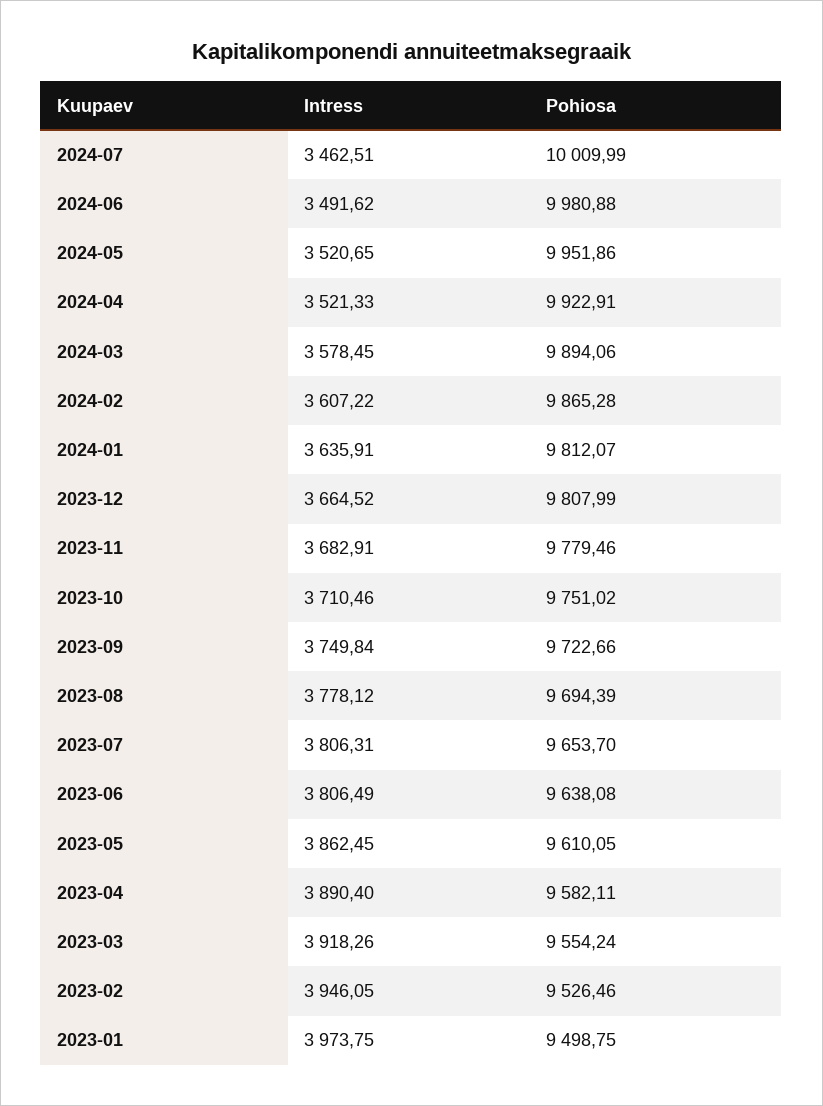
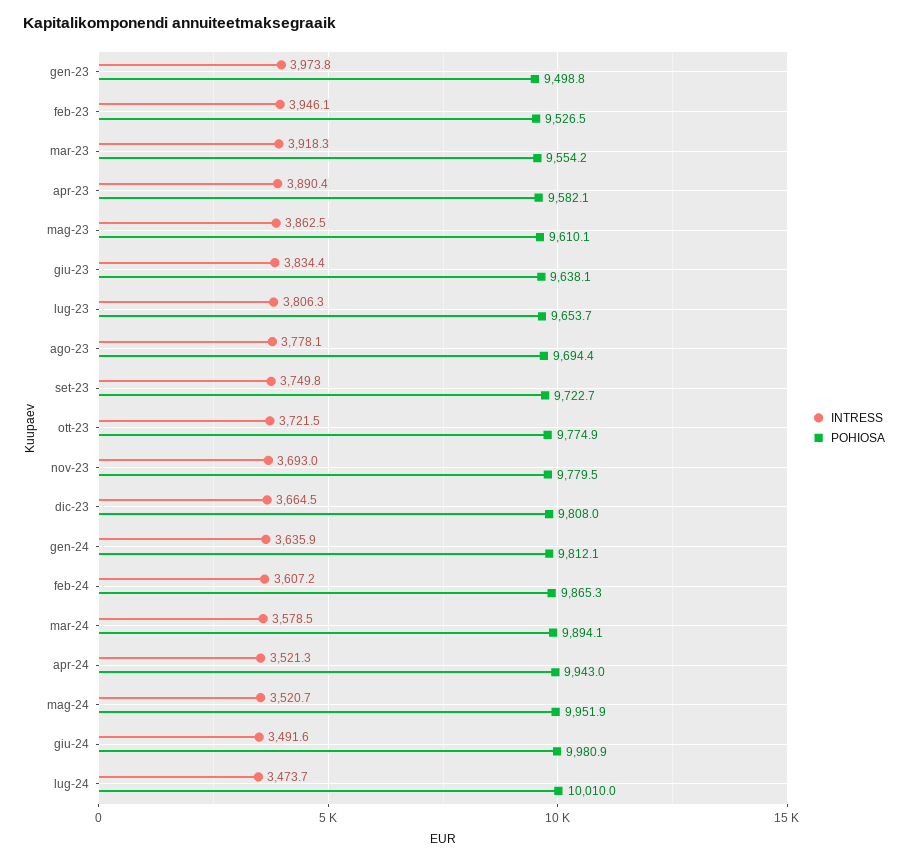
  {
    "Intress": {
-     "2024-07": 3462.51,
+     "2024-07": 3473.7,
      "2024-06": 3491.62,
      "2024-05": 3520.65,
      "2024-04": 3521.33,
      "2024-03": 3578.45,
      "2024-02": 3607.22,
      "2024-01": 3635.91,
      "2023-12": 3664.52,
-     "2023-11": 3682.91,
+     "2023-11": 3693,
-     "2023-10": 3710.46,
+     "2023-10": 3721.5,
      "2023-09": 3749.84,
      "2023-08": 3778.12,
      "2023-07": 3806.31,
-     "2023-06": 3806.49,
+     "2023-06": 3834.4,
      "2023-05": 3862.45,
      "2023-04": 3890.4,
      "2023-03": 3918.26,
      "2023-02": 3946.05,
      "2023-01": 3973.75
    },
    "Pohiosa": {
      "2024-07": 10009.99,
      "2024-06": 9980.88,
      "2024-05": 9951.86,
-     "2024-04": 9922.91,
+     "2024-04": 9943,
      "2024-03": 9894.06,
      "2024-02": 9865.28,
      "2024-01": 9812.07,
      "2023-12": 9807.99,
      "2023-11": 9779.46,
-     "2023-10": 9751.02,
+     "2023-10": 9774.9,
      "2023-09": 9722.66,
      "2023-08": 9694.39,
      "2023-07": 9653.7,
      "2023-06": 9638.08,
      "2023-05": 9610.05,
      "2023-04": 9582.11,
      "2023-03": 9554.24,
      "2023-02": 9526.46,
      "2023-01": 9498.75
    }
  }

